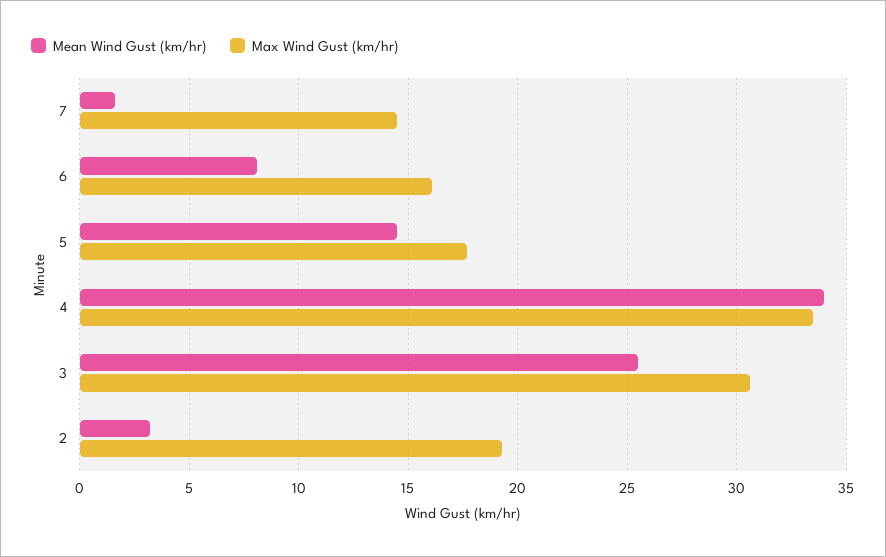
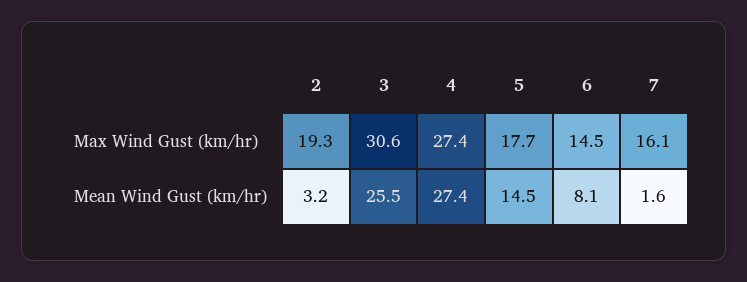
  {
    "Mean Wind Gust (km/hr)": {
      "7": 1.6,
      "6": 8.1,
      "5": 14.5,
-     "4": 34,
+     "4": 27.4,
      "3": 25.5,
      "2": 3.2
    },
    "Max Wind Gust (km/hr)": {
-     "7": 14.5,
+     "7": 16.1,
-     "6": 16,
+     "6": 14.5,
      "5": 17.7,
-     "4": 33.5,
+     "4": 27.4,
      "3": 30.6,
      "2": 19.3
    }
  }

